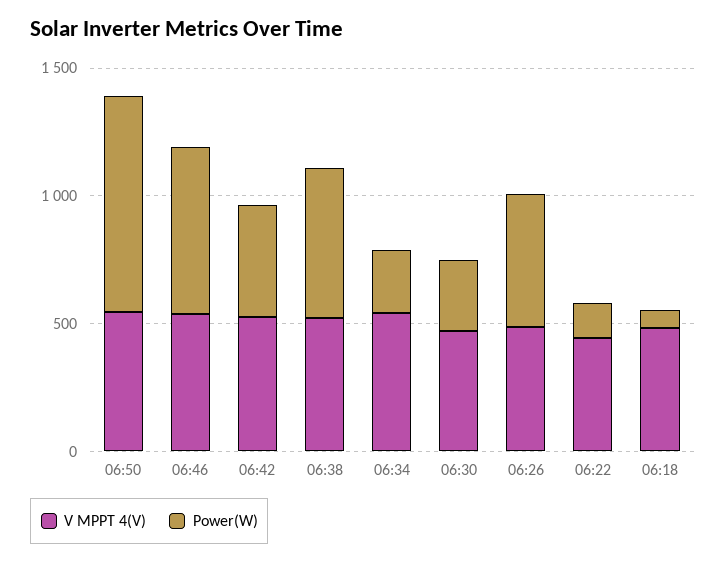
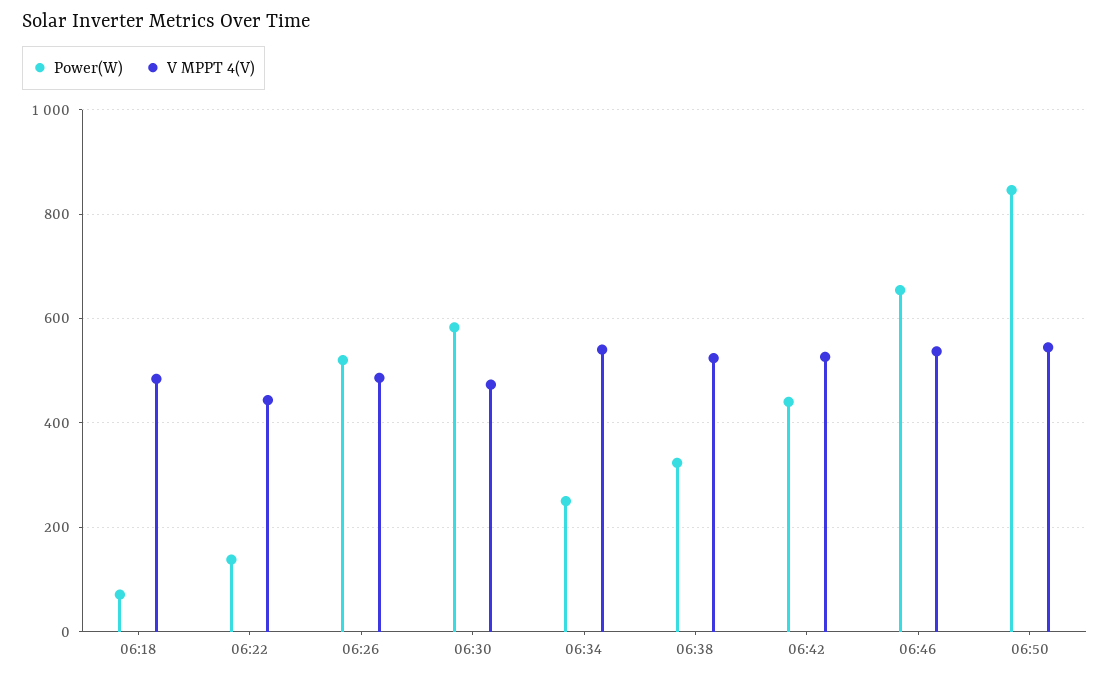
  {
    "V MPPT 4(V)": {
      "06:50": 540,
      "06:46": 540,
      "06:42": 520,
      "06:38": 520,
      "06:34": 540,
      "06:30": 480,
      "06:26": 480,
      "06:22": 440,
      "06:18": 480
    },
    "Power(W)": {
      "06:50": 840,
      "06:46": 660,
      "06:42": 440,
-     "06:38": 600,
+     "06:38": 320,
      "06:34": 260,
-     "06:30": 300,
+     "06:30": 580,
      "06:26": 520,
      "06:22": 140,
      "06:18": 80
    }
  }

